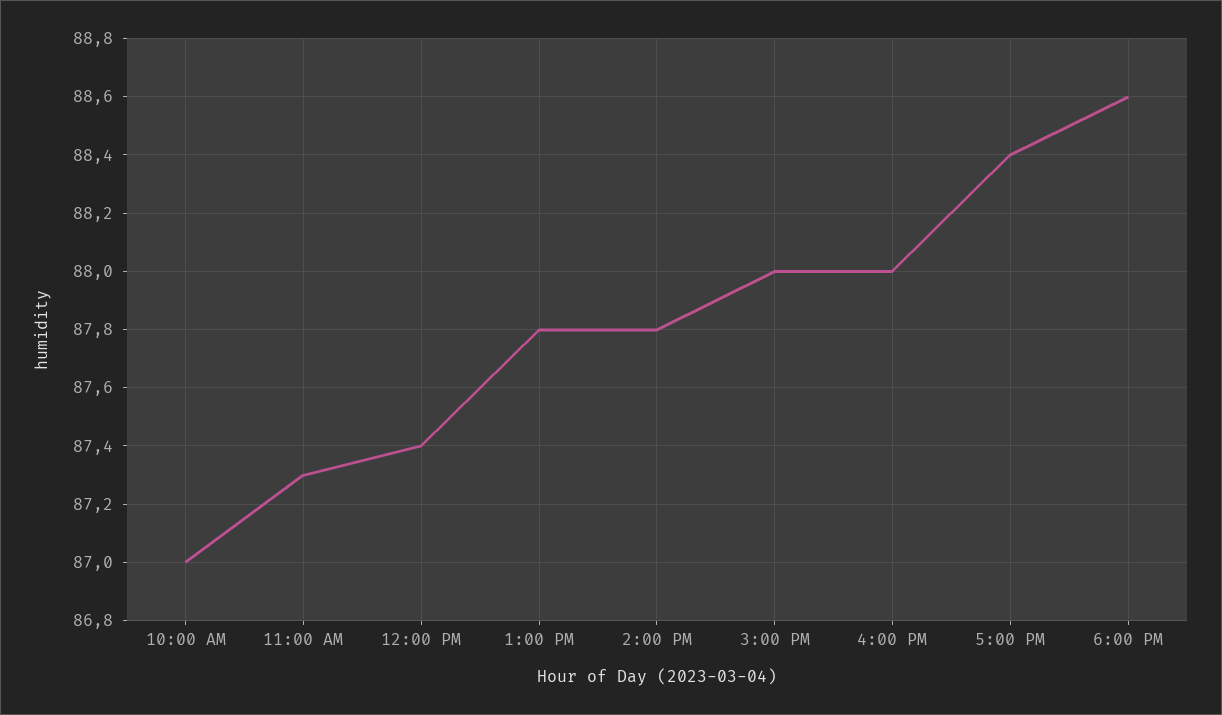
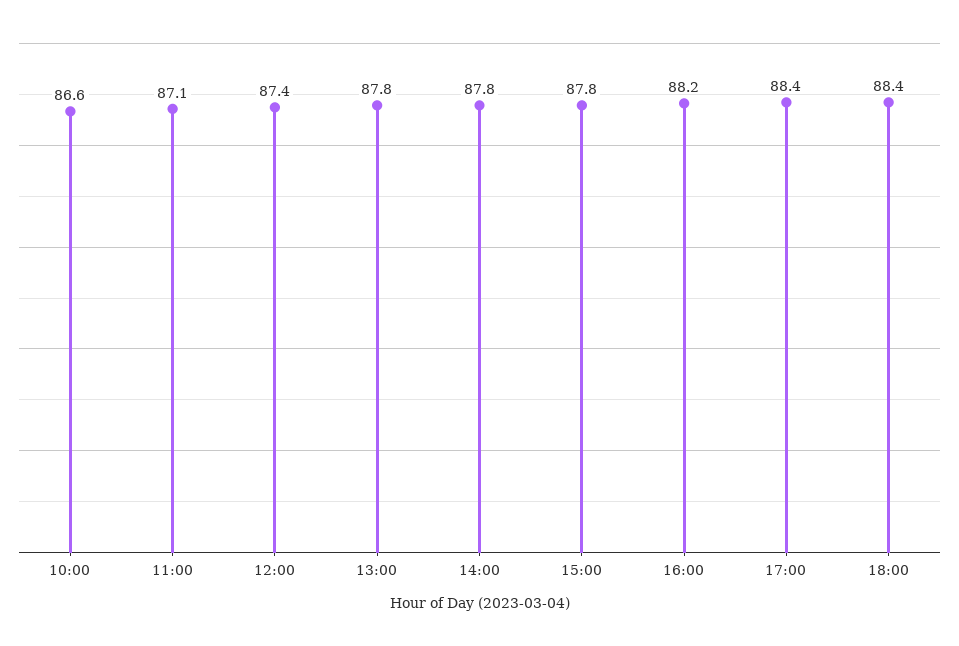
  {
-   "10:00 AM": 87,
+   "10:00 AM": 86.6,
-   "11:00 AM": 87.3,
+   "11:00 AM": 87.1,
    "12:00 PM": 87.4,
    "1:00 PM": 87.8,
    "2:00 PM": 87.8,
-   "3:00 PM": 88,
+   "3:00 PM": 87.8,
-   "4:00 PM": 88,
+   "4:00 PM": 88.2,
    "5:00 PM": 88.4,
-   "6:00 PM": 88.6
+   "6:00 PM": 88.4
  }

